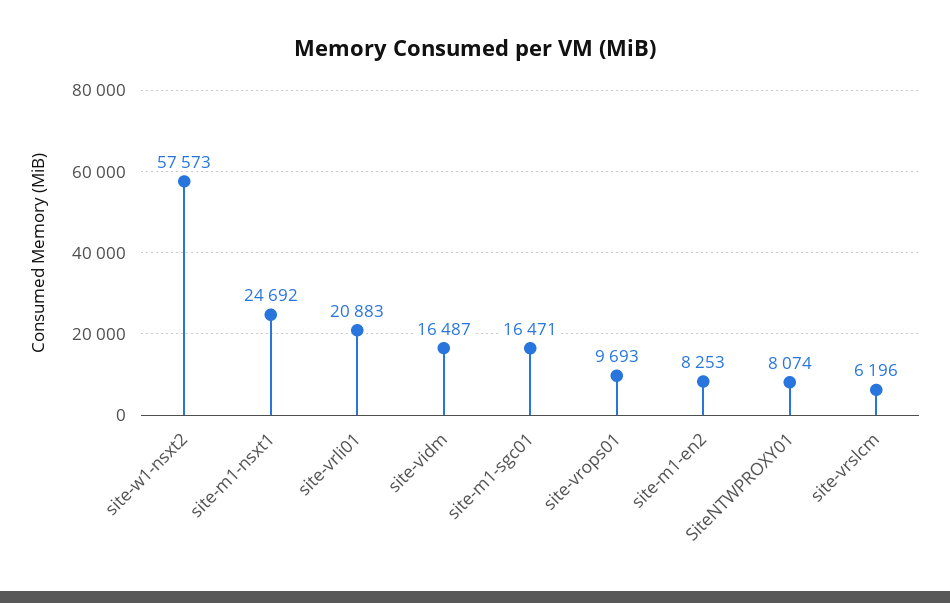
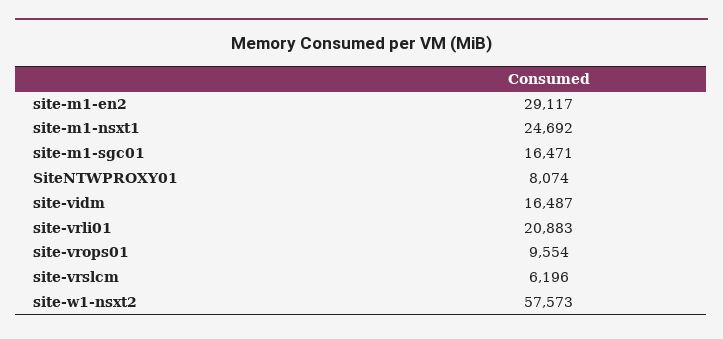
  {
    "site-w1-nsxt2": 57573,
    "site-m1-nsxt1": 24692,
    "site-vrli01": 20883,
    "site-vidm": 16487,
    "site-m1-sgc01": 16471,
-   "site-vrops01": 9693,
+   "site-vrops01": 9554,
-   "site-m1-en2": 8253,
+   "site-m1-en2": 29117,
    "SiteNTWPROXY01": 8074,
    "site-vrslcm": 6196
  }

